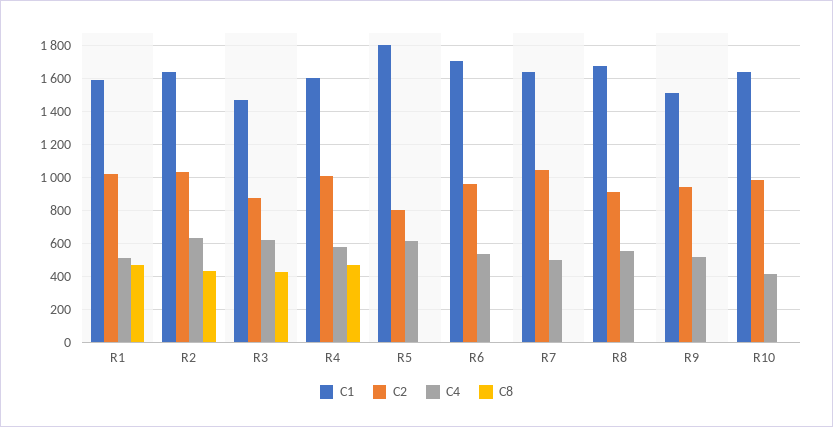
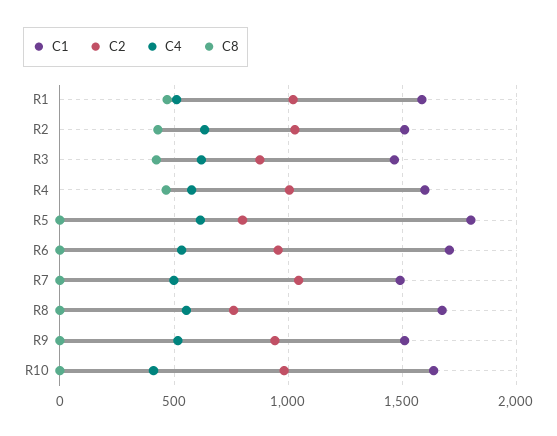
  {
    "C1": {
      "R1": 1600,
-     "R2": 1650,
+     "R2": 1500,
      "R3": 1450,
      "R4": 1600,
      "R5": 1800,
      "R6": 1700,
-     "R7": 1650,
+     "R7": 1500,
      "R8": 1650,
      "R9": 1500,
      "R10": 1650
    },
    "C2": {
      "R1": 1000,
      "R2": 1050,
      "R3": 900,
      "R4": 1000,
      "R5": 800,
      "R6": 950,
      "R7": 1050,
-     "R8": 900,
+     "R8": 750,
      "R9": 950,
      "R10": 1000
    },
    "C4": {
      "R1": 500,
      "R2": 650,
      "R3": 600,
      "R4": 600,
      "R5": 600,
      "R6": 550,
      "R7": 500,
      "R8": 550,
      "R9": 500,
      "R10": 400
    },
    "C8": {
      "R1": 450,
      "R2": 450,
      "R3": 400,
      "R4": 450,
      "R5": 0,
      "R6": 0,
      "R7": 0,
      "R8": 0,
      "R9": 0,
      "R10": 0
    }
  }

